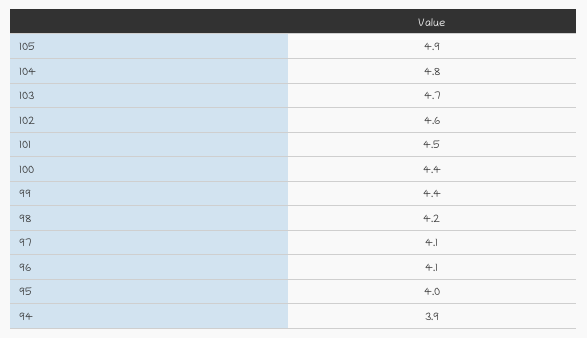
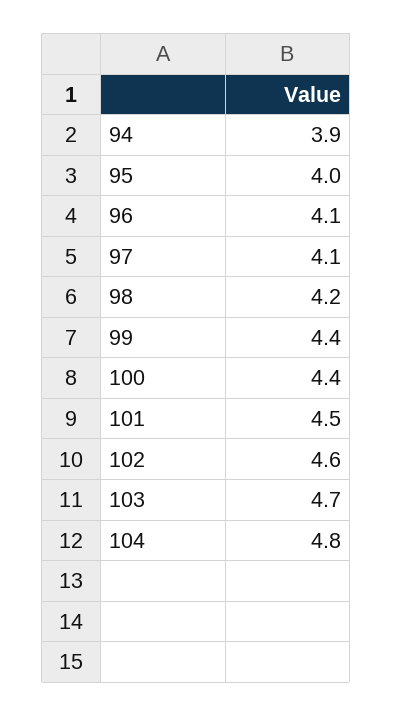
  {
-   "105": 4.9,
    "104": 4.8,
    "103": 4.7,
    "102": 4.6,
    "101": 4.5,
    "100": 4.4,
    "99": 4.4,
    "98": 4.2,
    "97": 4.1,
    "96": 4.1,
    "95": 4,
    "94": 3.9
  }

